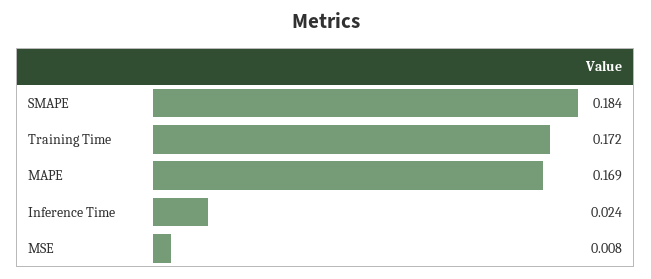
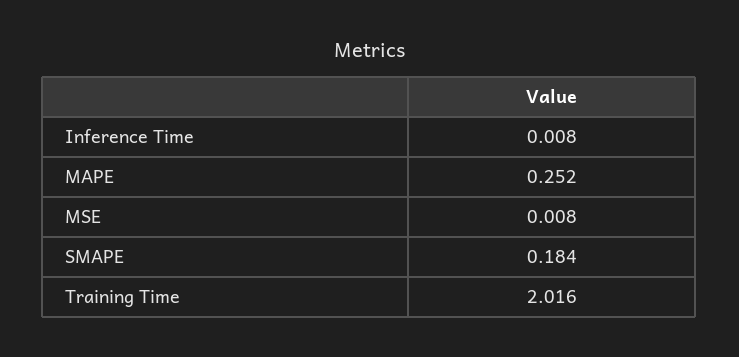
  {
    "SMAPE": 0.184,
-   "Training Time": 0.172,
+   "Training Time": 2.016,
-   "MAPE": 0.169,
+   "MAPE": 0.252,
-   "Inference Time": 0.024,
+   "Inference Time": 0.008,
    "MSE": 0.008
  }

